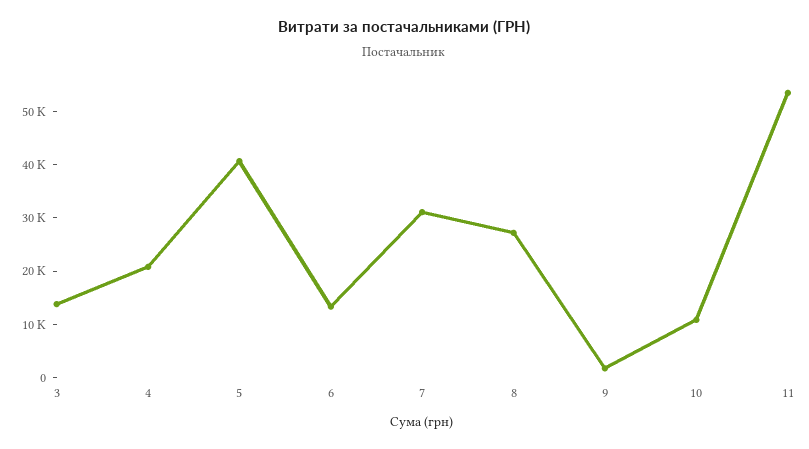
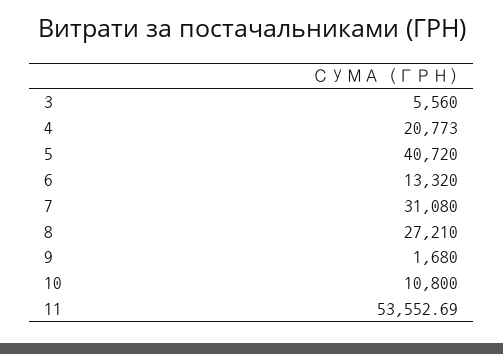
  {
-   "3": 14000,
+   "3": 5560,
    "4": 20773,
    "5": 40720,
    "6": 13320,
    "7": 31080,
    "8": 27210,
    "9": 1680,
    "10": 10800,
    "11": 53552.69
  }

